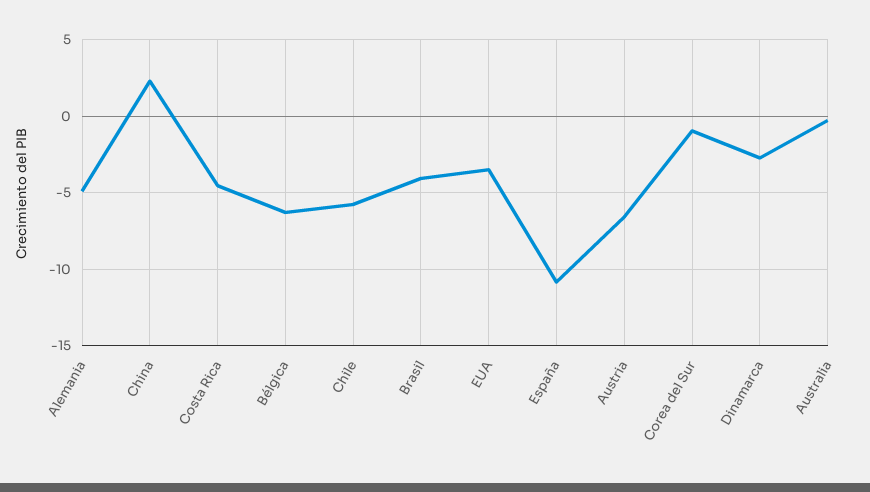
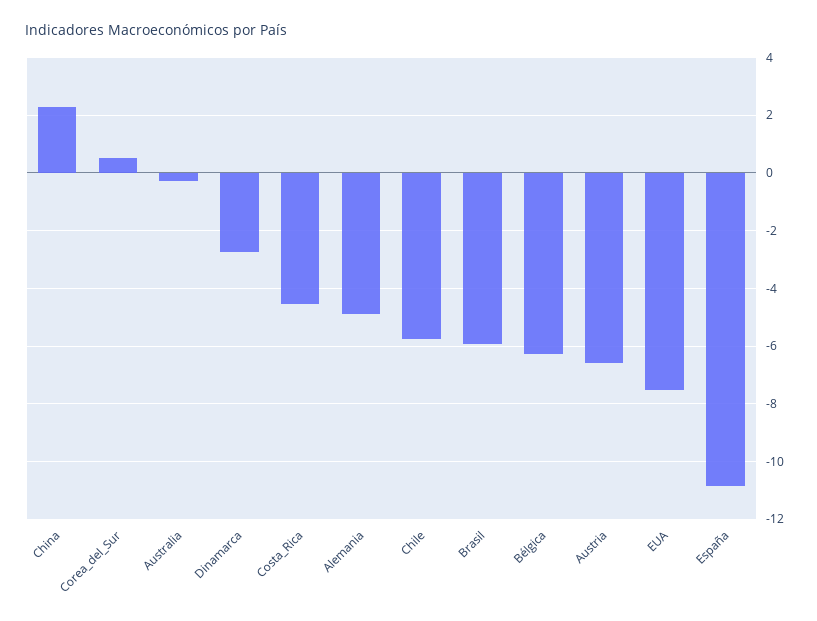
  {
    "Alemania": -5,
    "China": 2.25,
    "Costa Rica": -4.5,
    "Bélgica": -6.25,
    "Chile": -5.75,
-   "Brasil": -4,
+   "Brasil": -6,
-   "EUA": -3.5,
+   "EUA": -7.5,
    "España": -10.75,
    "Austria": -6.5,
-   "Corea del Sur": -1,
+   "Corea del Sur": 0.5,
    "Dinamarca": -2.75,
    "Australia": -0.25
  }

